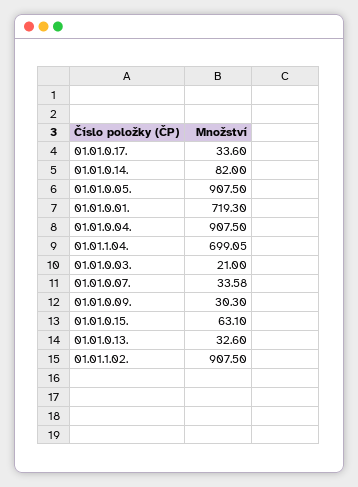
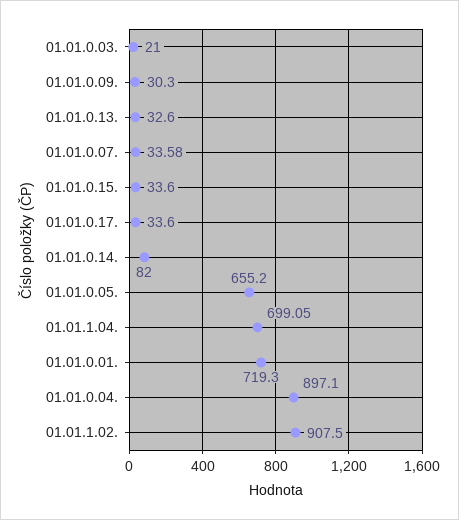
  {
    "01.01.0.17.": 33.6,
    "01.01.0.14.": 82,
-   "01.01.0.05.": 907.5,
+   "01.01.0.05.": 655.2,
    "01.01.0.01.": 719.3,
-   "01.01.0.04.": 907.5,
+   "01.01.0.04.": 897.1,
    "01.01.1.04.": 699.05,
    "01.01.0.03.": 21,
    "01.01.0.07.": 33.58,
    "01.01.0.09.": 30.3,
-   "01.01.0.15.": 63.1,
+   "01.01.0.15.": 33.6,
    "01.01.0.13.": 32.6,
    "01.01.1.02.": 907.5
  }

